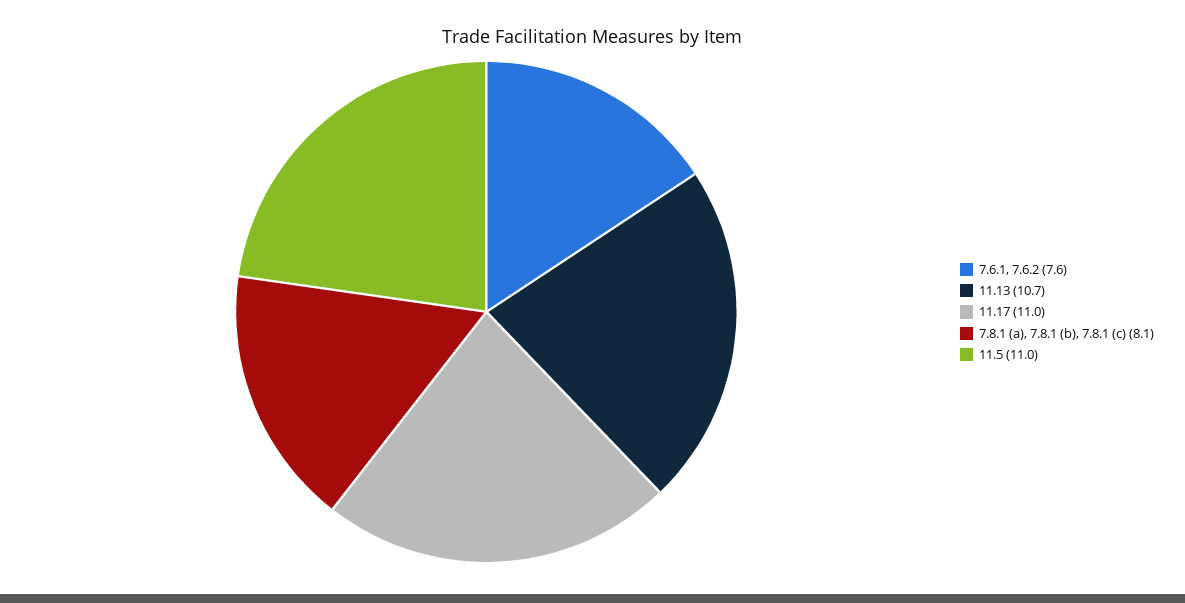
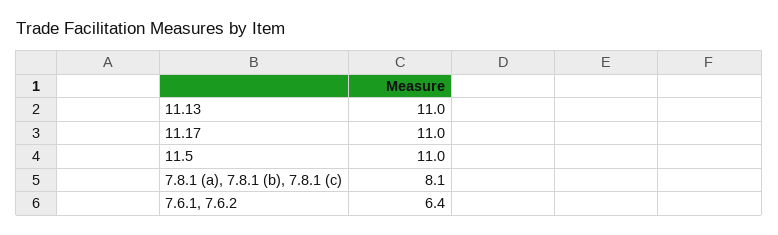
  {
-   "7.6.1, 7.6.2": 7.6,
+   "7.6.1, 7.6.2": 6.4,
-   "11.13": 10.7,
+   "11.13": 11,
    "11.17": 11,
    "7.8.1 (a), 7.8.1 (b), 7.8.1 (c)": 8.1,
    "11.5": 11
  }

